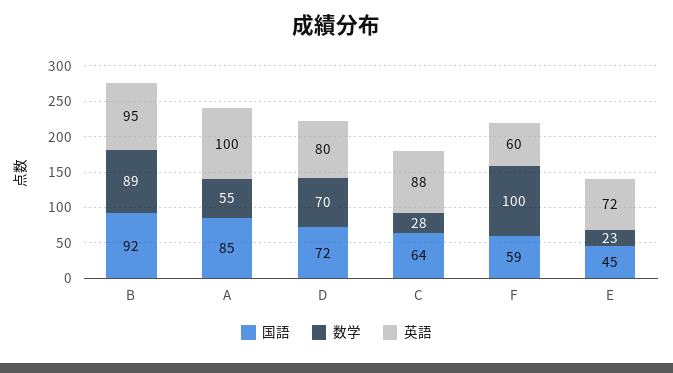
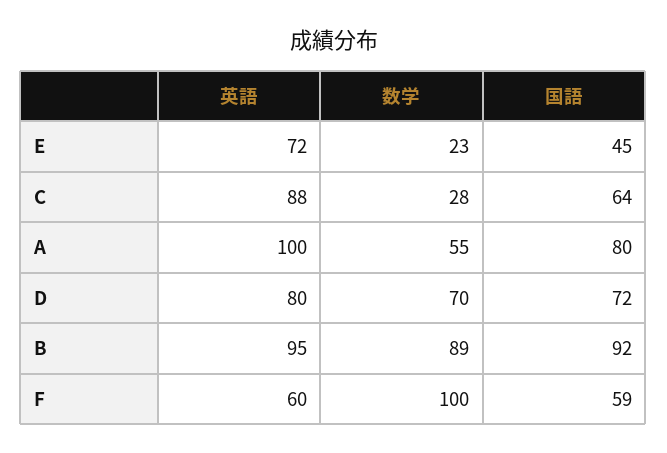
  {
    "国語": {
      "B": 92,
-     "A": 85,
+     "A": 80,
      "D": 72,
      "C": 64,
      "F": 59,
      "E": 45
    },
    "数学": {
      "B": 89,
      "A": 55,
      "D": 70,
      "C": 28,
      "F": 100,
      "E": 23
    },
    "英語": {
      "B": 95,
      "A": 100,
      "D": 80,
      "C": 88,
      "F": 60,
      "E": 72
    }
  }

